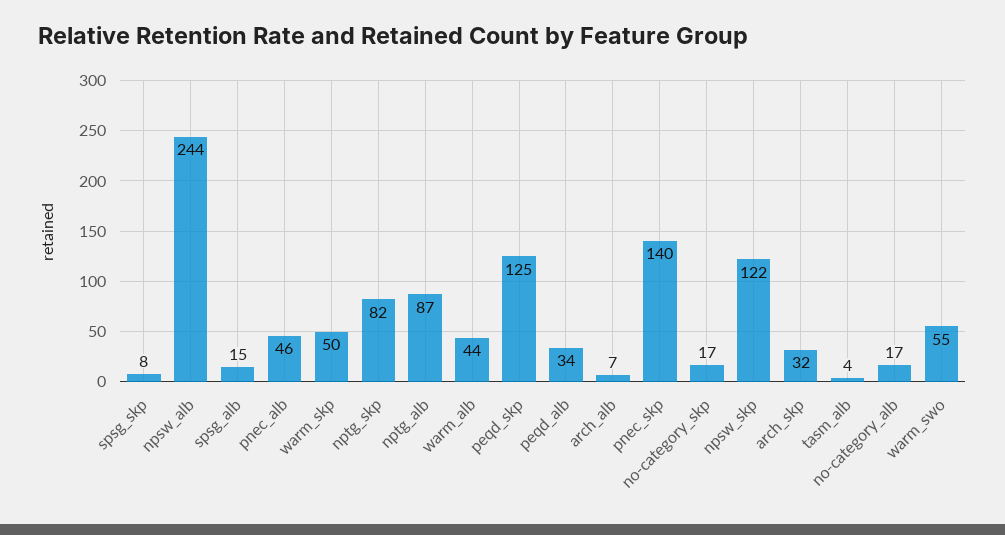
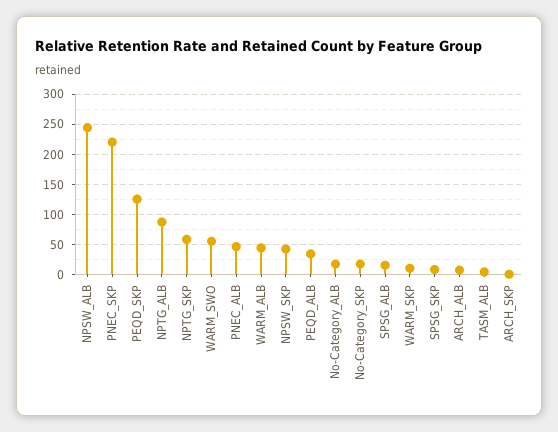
  {
    "spsg_skp": 8,
    "npsw_alb": 244,
    "spsg_alb": 15,
    "pnec_alb": 46,
-   "warm_skp": 50,
+   "warm_skp": 10,
-   "nptg_skp": 82,
+   "nptg_skp": 60,
    "nptg_alb": 87,
    "warm_alb": 44,
    "peqd_skp": 125,
    "peqd_alb": 34,
    "arch_alb": 7,
-   "pnec_skp": 140,
+   "pnec_skp": 220,
    "no-category_skp": 17,
-   "npsw_skp": 122,
+   "npsw_skp": 40,
-   "arch_skp": 32,
+   "arch_skp": 0,
    "tasm_alb": 4,
    "no-category_alb": 17,
    "warm_swo": 55
  }

